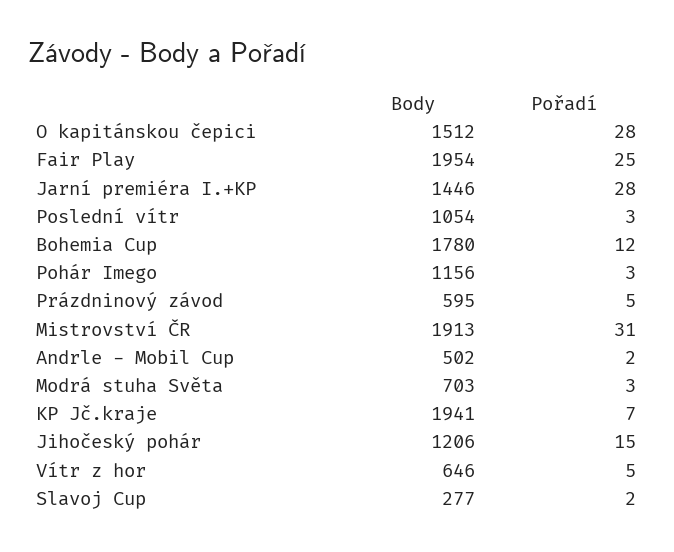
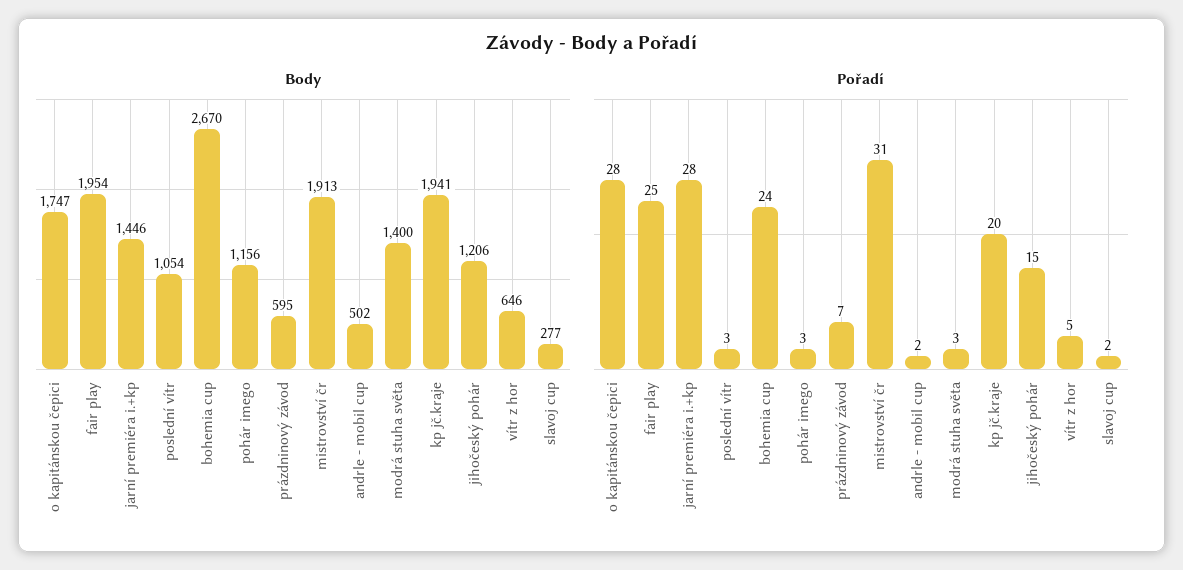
  {
    "Body": {
-     "O kapitánskou čepici": 1512,
+     "O kapitánskou čepici": 1747,
      "Fair Play": 1954,
      "Jarní premiéra I.+KP": 1446,
      "Poslední vítr": 1054,
-     "Bohemia Cup": 1780,
+     "Bohemia Cup": 2670,
      "Pohár Imego": 1156,
      "Prázdninový závod": 595,
      "Mistrovství ČR": 1913,
      "Andrle - Mobil Cup": 502,
-     "Modrá stuha Světa": 703,
+     "Modrá stuha Světa": 1400,
      "KP Jč.kraje": 1941,
      "Jihočeský pohár": 1206,
      "Vítr z hor": 646,
      "Slavoj Cup": 277
    },
    "Pořadí": {
      "O kapitánskou čepici": 28,
      "Fair Play": 25,
      "Jarní premiéra I.+KP": 28,
      "Poslední vítr": 3,
-     "Bohemia Cup": 12,
+     "Bohemia Cup": 24,
      "Pohár Imego": 3,
-     "Prázdninový závod": 5,
+     "Prázdninový závod": 7,
      "Mistrovství ČR": 31,
      "Andrle - Mobil Cup": 2,
      "Modrá stuha Světa": 3,
-     "KP Jč.kraje": 7,
+     "KP Jč.kraje": 20,
      "Jihočeský pohár": 15,
      "Vítr z hor": 5,
      "Slavoj Cup": 2
    }
  }

